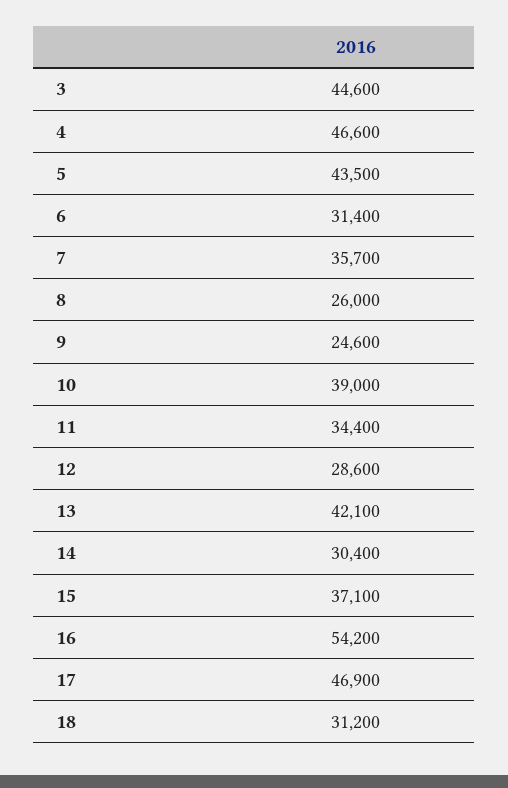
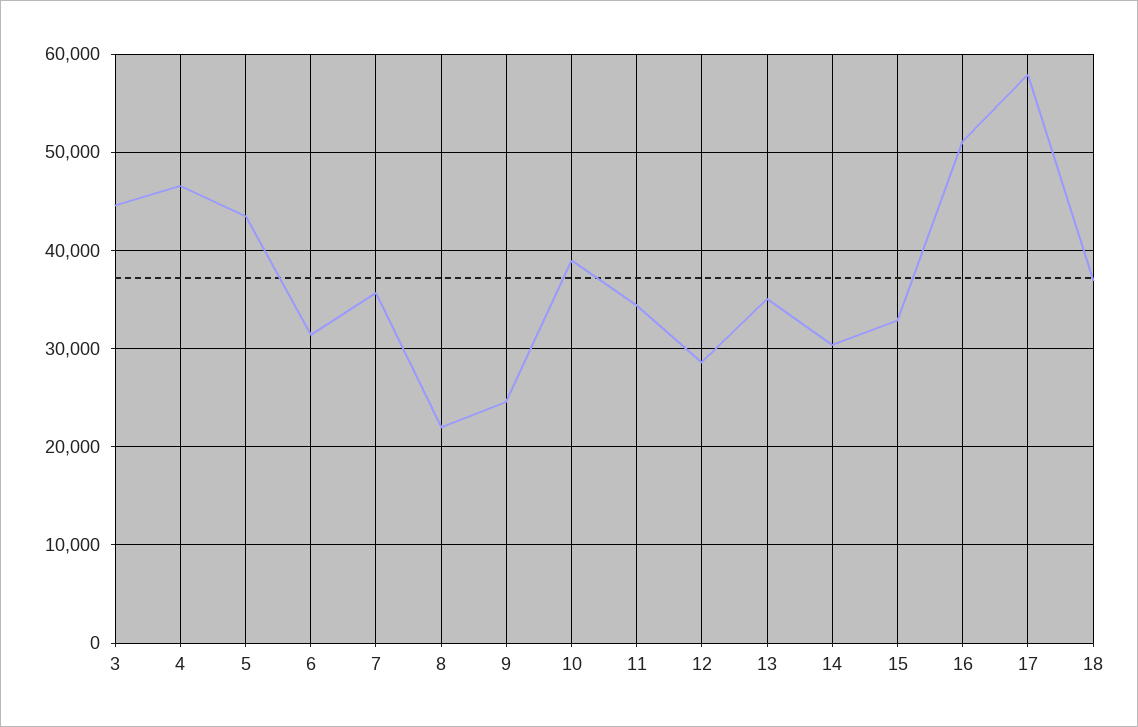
  {
    "3": 44600,
    "4": 46600,
    "5": 43500,
    "6": 31400,
    "7": 35700,
-   "8": 26000,
+   "8": 22000,
    "9": 24600,
    "10": 39000,
    "11": 34400,
    "12": 28600,
-   "13": 42100,
+   "13": 35000,
    "14": 30400,
-   "15": 37100,
+   "15": 33000,
-   "16": 54200,
+   "16": 51000,
-   "17": 46900,
+   "17": 58000,
-   "18": 31200
+   "18": 37000
  }

